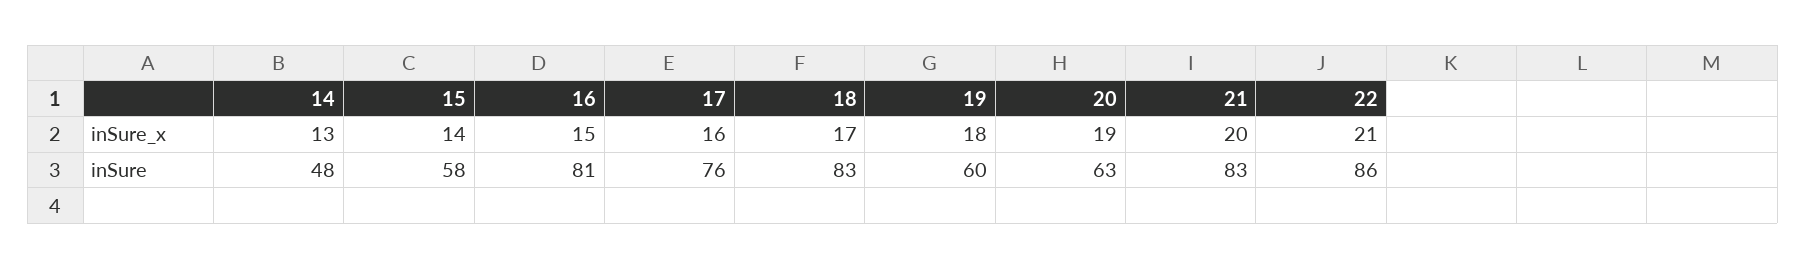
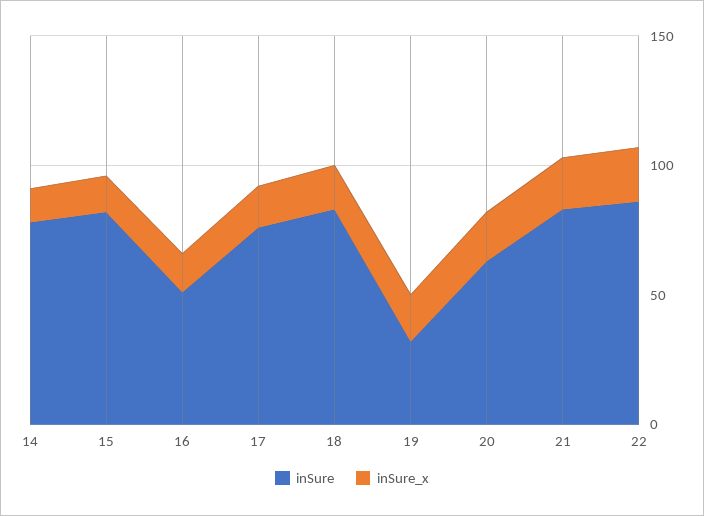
  {
    "inSure_x": {
      "14": 13,
      "15": 14,
      "16": 15,
      "17": 16,
      "18": 17,
      "19": 18,
      "20": 19,
      "21": 20,
      "22": 21
    },
    "inSure": {
-     "14": 48,
+     "14": 80,
-     "15": 58,
+     "15": 80,
-     "16": 81,
+     "16": 50,
      "17": 76,
      "18": 83,
-     "19": 60,
+     "19": 30,
      "20": 63,
      "21": 83,
      "22": 86
    }
  }

